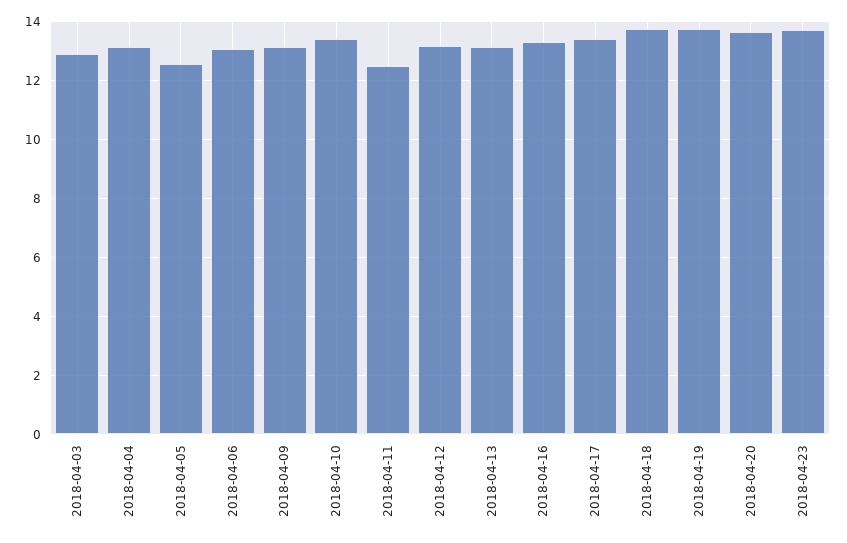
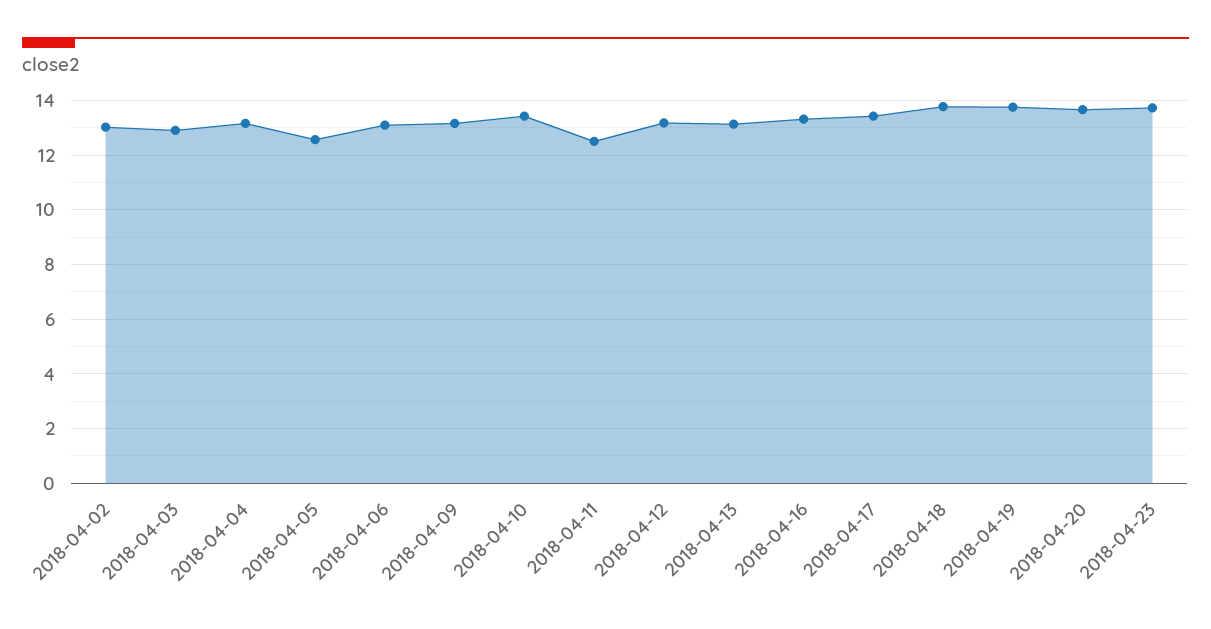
  {
    "2018-04-03": 13,
    "2018-04-04": 13.25,
    "2018-04-05": 12.5,
    "2018-04-06": 13,
    "2018-04-09": 13.25,
    "2018-04-10": 13.5,
    "2018-04-11": 12.5,
    "2018-04-12": 13.25,
    "2018-04-13": 13.25,
    "2018-04-16": 13.25,
    "2018-04-17": 13.5,
    "2018-04-18": 13.75,
    "2018-04-19": 13.75,
    "2018-04-20": 13.75,
-   "2018-04-23": 13.75
+   "2018-04-23": 13.75,
+   "2018-04-02": 13
  }

